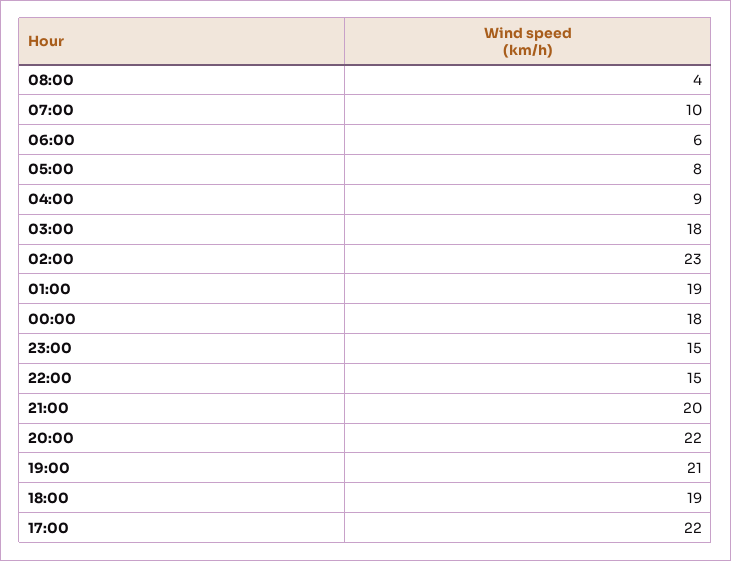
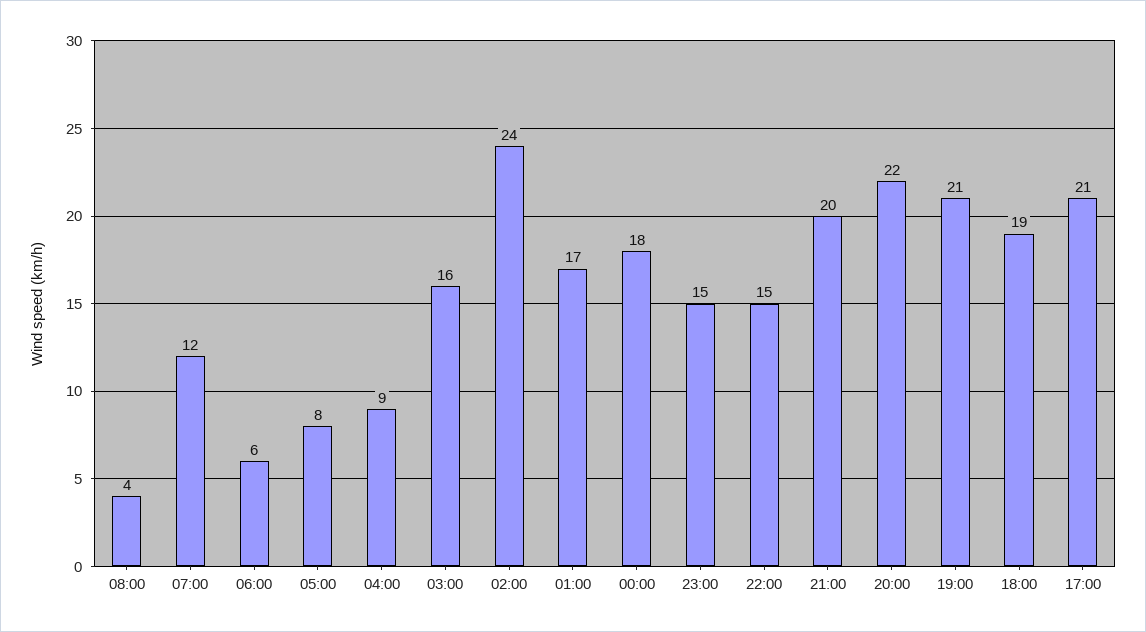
  {
    "08:00": 4,
-   "07:00": 10,
+   "07:00": 12,
    "06:00": 6,
    "05:00": 8,
    "04:00": 9,
-   "03:00": 18,
+   "03:00": 16,
-   "02:00": 23,
+   "02:00": 24,
-   "01:00": 19,
+   "01:00": 17,
    "00:00": 18,
    "23:00": 15,
    "22:00": 15,
    "21:00": 20,
    "20:00": 22,
    "19:00": 21,
    "18:00": 19,
-   "17:00": 22
+   "17:00": 21
  }

